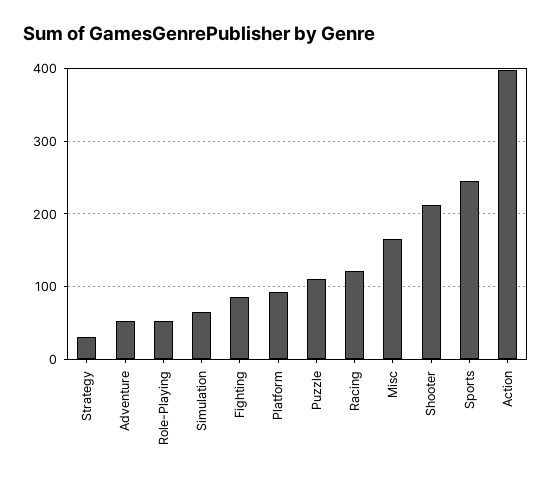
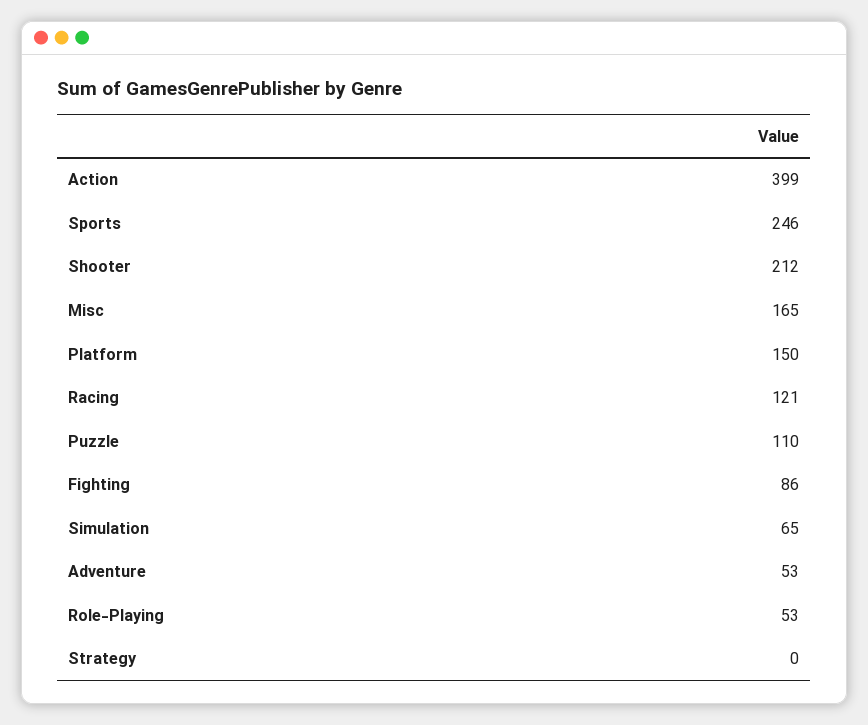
  {
-   "Strategy": 30,
+   "Strategy": 0,
    "Adventure": 53,
    "Role-Playing": 53,
    "Simulation": 65,
    "Fighting": 86,
-   "Platform": 90,
+   "Platform": 150,
    "Puzzle": 110,
    "Racing": 121,
    "Misc": 165,
    "Shooter": 212,
    "Sports": 246,
    "Action": 399
  }

